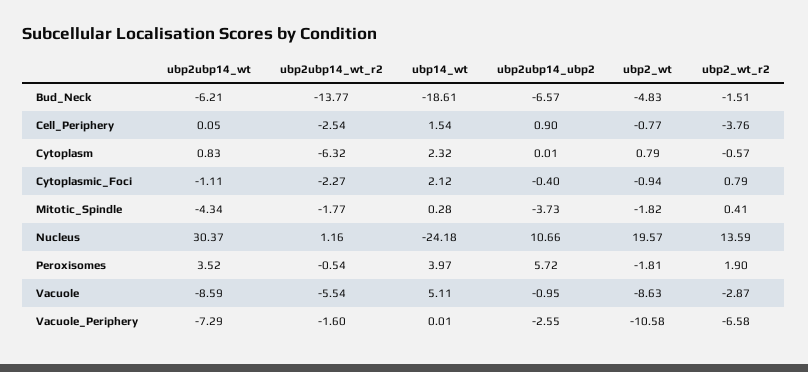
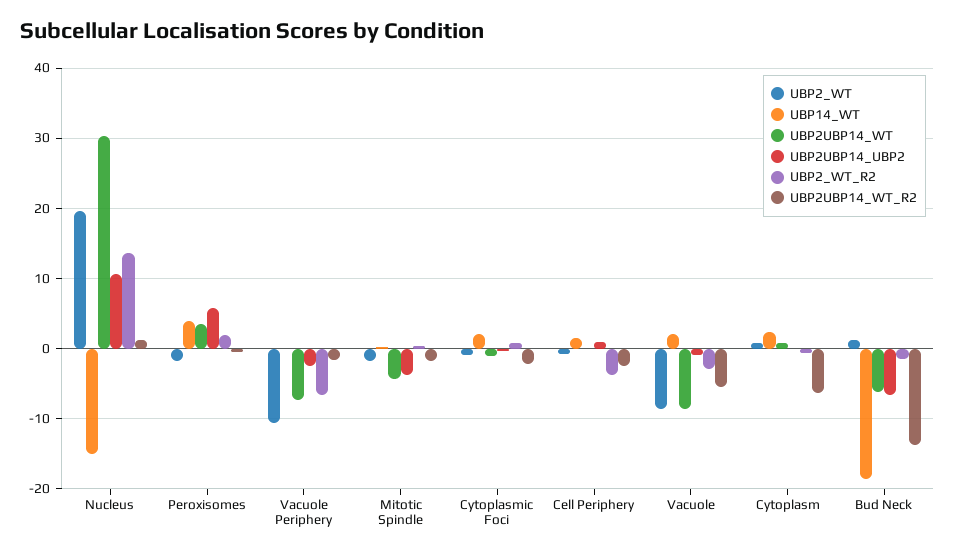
  {
    "ubp2ubp14_wt": {
      "Bud_Neck": -6.21,
      "Cell_Periphery": 0.05,
      "Cytoplasm": 0.83,
      "Cytoplasmic_Foci": -1.11,
      "Mitotic_Spindle": -4.34,
      "Nucleus": 30.37,
      "Peroxisomes": 3.52,
      "Vacuole": -8.59,
      "Vacuole_Periphery": -7.29
    },
    "ubp2ubp14_wt_r2": {
      "Bud_Neck": -13.77,
      "Cell_Periphery": -2.54,
      "Cytoplasm": -6.32,
      "Cytoplasmic_Foci": -2.27,
      "Mitotic_Spindle": -1.77,
      "Nucleus": 1.16,
      "Peroxisomes": -0.54,
      "Vacuole": -5.54,
      "Vacuole_Periphery": -1.6
    },
    "ubp14_wt": {
      "Bud_Neck": -18.61,
      "Cell_Periphery": 1.54,
      "Cytoplasm": 2.32,
      "Cytoplasmic_Foci": 2.12,
      "Mitotic_Spindle": 0.28,
-     "Nucleus": -24.18,
+     "Nucleus": -15,
      "Peroxisomes": 3.97,
-     "Vacuole": 5.11,
+     "Vacuole": 2,
      "Vacuole_Periphery": 0.01
    },
    "ubp2ubp14_ubp2": {
      "Bud_Neck": -6.57,
      "Cell_Periphery": 0.9,
      "Cytoplasm": 0.01,
      "Cytoplasmic_Foci": -0.4,
      "Mitotic_Spindle": -3.73,
      "Nucleus": 10.66,
      "Peroxisomes": 5.72,
      "Vacuole": -0.95,
      "Vacuole_Periphery": -2.55
    },
    "ubp2_wt": {
-     "Bud_Neck": -4.83,
+     "Bud_Neck": 1,
      "Cell_Periphery": -0.77,
      "Cytoplasm": 0.79,
      "Cytoplasmic_Foci": -0.94,
      "Mitotic_Spindle": -1.82,
      "Nucleus": 19.57,
      "Peroxisomes": -1.81,
      "Vacuole": -8.63,
      "Vacuole_Periphery": -10.58
    },
    "ubp2_wt_r2": {
      "Bud_Neck": -1.51,
      "Cell_Periphery": -3.76,
      "Cytoplasm": -0.57,
      "Cytoplasmic_Foci": 0.79,
      "Mitotic_Spindle": 0.41,
      "Nucleus": 13.59,
      "Peroxisomes": 1.9,
      "Vacuole": -2.87,
      "Vacuole_Periphery": -6.58
    }
  }

